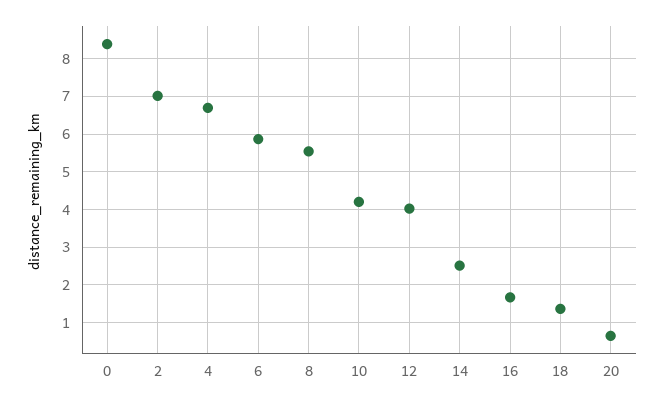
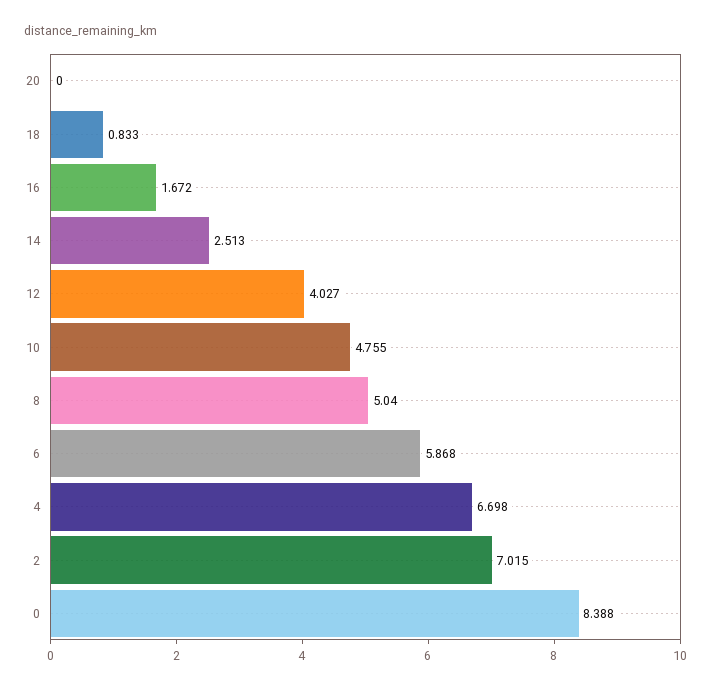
  {
    "0": 8.388,
    "2": 7.015,
    "4": 6.698,
    "6": 5.868,
-   "8": 5.6,
+   "8": 5.04,
-   "10": 4.2,
+   "10": 4.755,
    "12": 4.027,
    "14": 2.513,
    "16": 1.672,
-   "18": 1.4,
+   "18": 0.833,
-   "20": 0.6
+   "20": 0
  }

